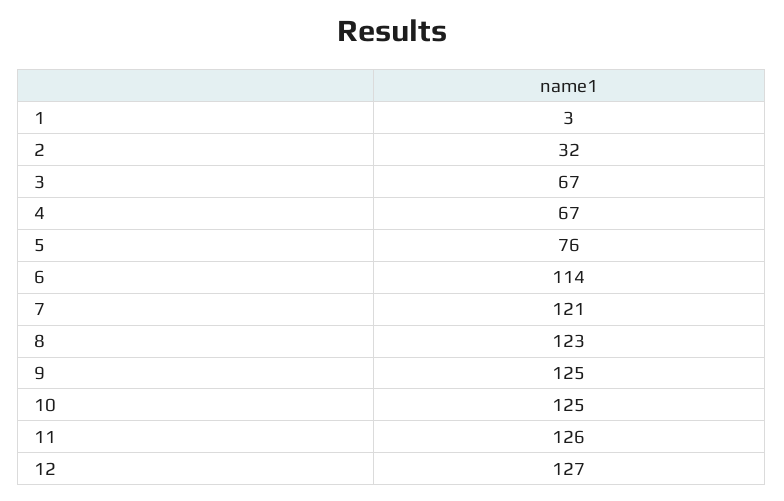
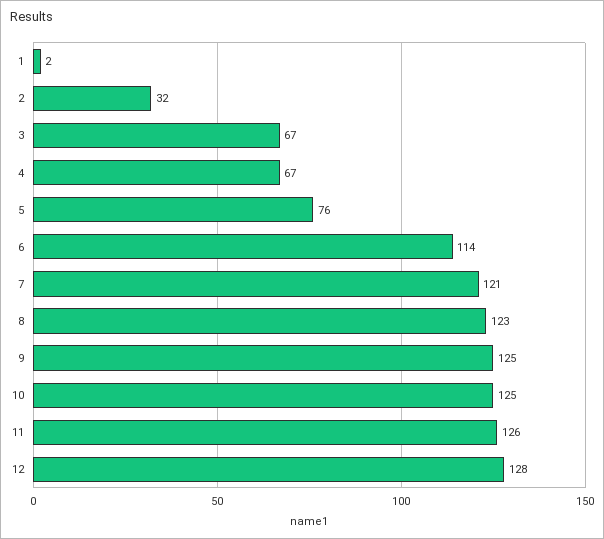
  {
-   "1": 3,
+   "1": 2,
    "2": 32,
    "3": 67,
    "4": 67,
    "5": 76,
    "6": 114,
    "7": 121,
    "8": 123,
    "9": 125,
    "10": 125,
    "11": 126,
-   "12": 127
+   "12": 128
  }

